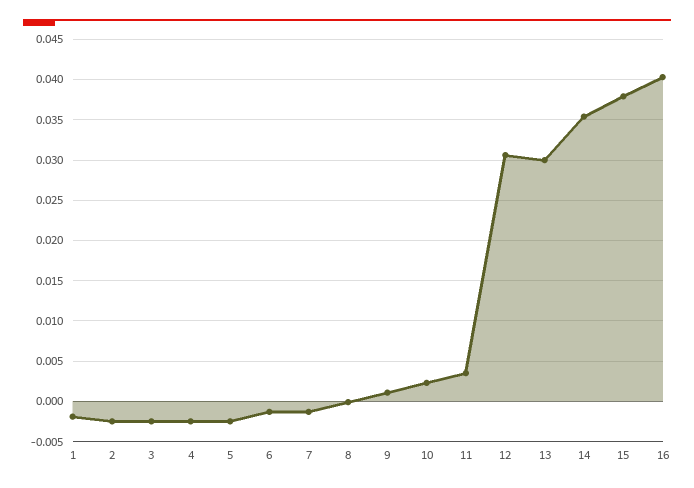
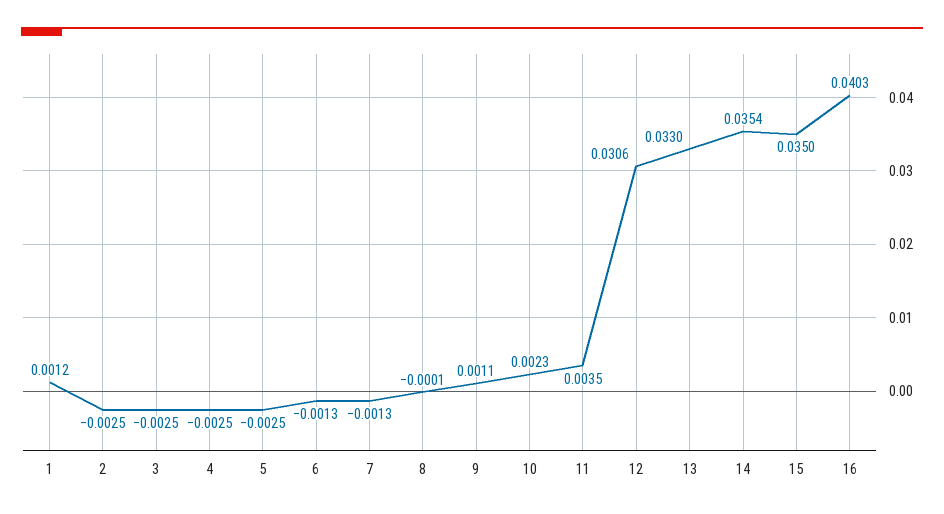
  {
-   "1": -0.002,
+   "1": 0.0012,
    "2": -0.0025,
    "3": -0.0025,
    "4": -0.0025,
    "5": -0.0025,
    "6": -0.0013,
    "7": -0.0013,
    "8": -0.0001,
    "9": 0.0011,
    "10": 0.0023,
    "11": 0.0035,
    "12": 0.0306,
-   "13": 0.03,
+   "13": 0.033,
    "14": 0.0354,
-   "15": 0.038,
+   "15": 0.035,
    "16": 0.0403
  }

